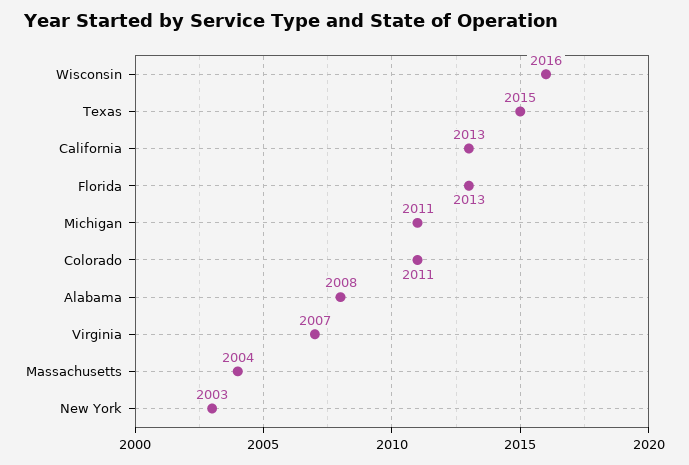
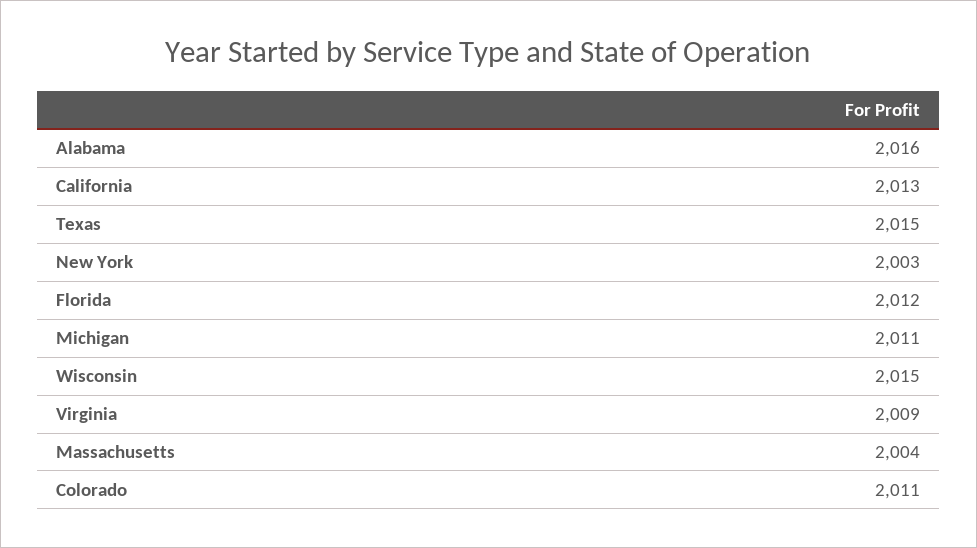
  {
-   "Wisconsin": 2016,
+   "Wisconsin": 2015,
    "Texas": 2015,
    "California": 2013,
-   "Florida": 2013,
+   "Florida": 2012,
    "Michigan": 2011,
    "Colorado": 2011,
-   "Alabama": 2008,
+   "Alabama": 2016,
-   "Virginia": 2007,
+   "Virginia": 2009,
    "Massachusetts": 2004,
    "New York": 2003
  }

